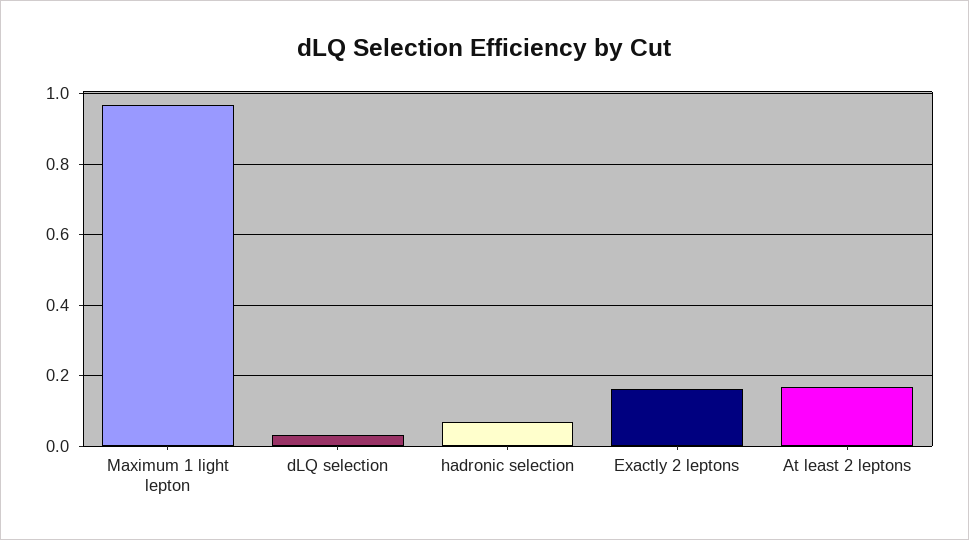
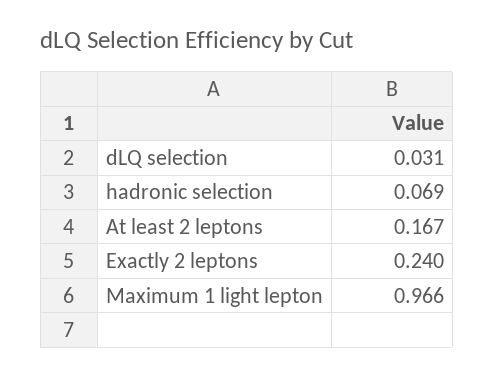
  {
    "Maximum 1 light lepton": 0.966,
    "dLQ selection": 0.031,
    "hadronic selection": 0.069,
-   "Exactly 2 leptons": 0.16,
+   "Exactly 2 leptons": 0.24,
    "At least 2 leptons": 0.167
  }

